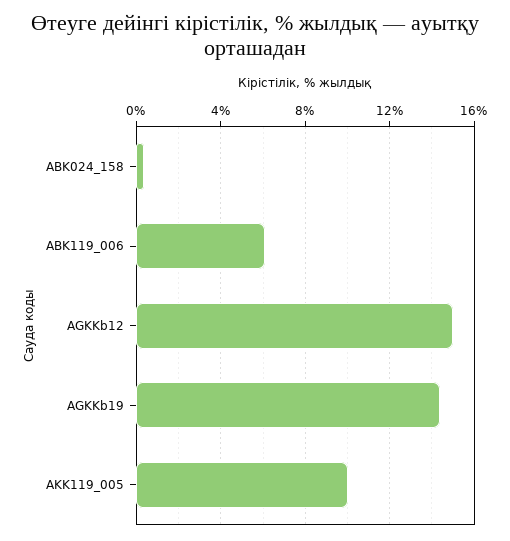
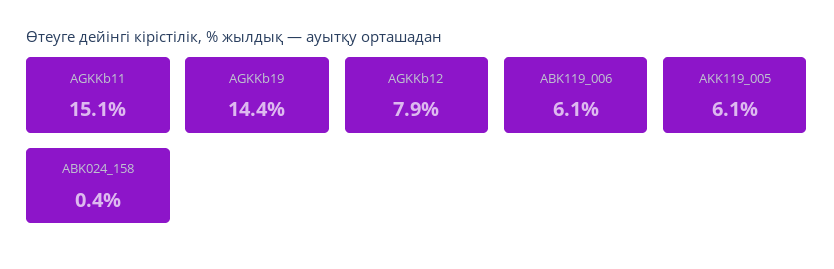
  {
    "ABK024_158": 0.4,
    "ABK119_006": 6.1,
-   "AGKKb12": 15,
+   "AGKKb12": 7.9,
    "AGKKb19": 14.4,
-   "AKK119_005": 10
+   "AKK119_005": 6.1,
+   "AGKKb11": 15.1
  }

